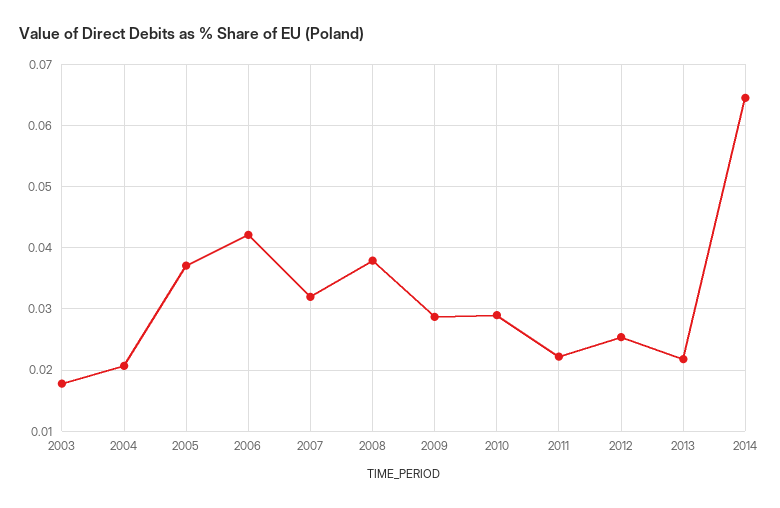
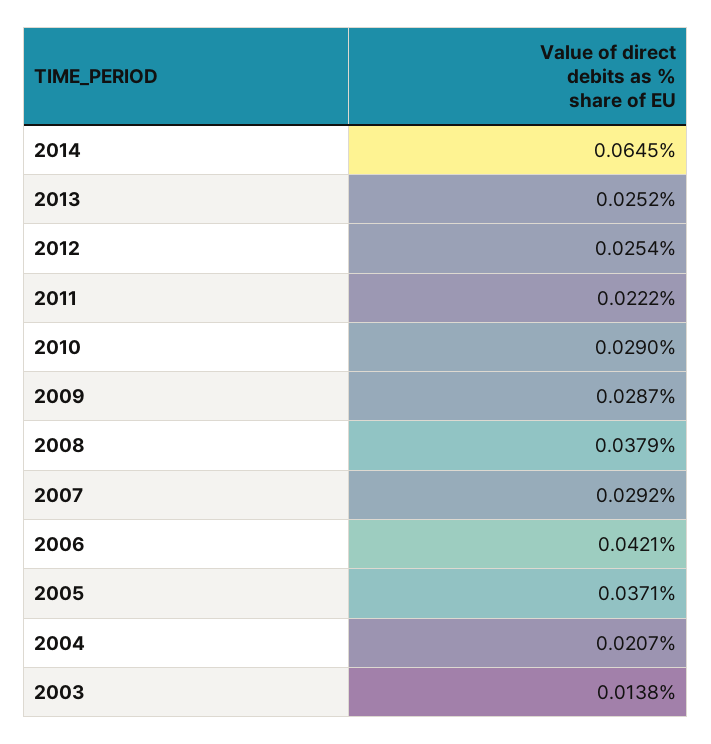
  {
-   "2003": 0.018,
+   "2003": 0.0138,
    "2004": 0.0207,
    "2005": 0.0371,
    "2006": 0.0421,
-   "2007": 0.032,
+   "2007": 0.0292,
    "2008": 0.0379,
    "2009": 0.0287,
    "2010": 0.029,
    "2011": 0.0222,
    "2012": 0.0254,
-   "2013": 0.022,
+   "2013": 0.0252,
    "2014": 0.0645
  }

